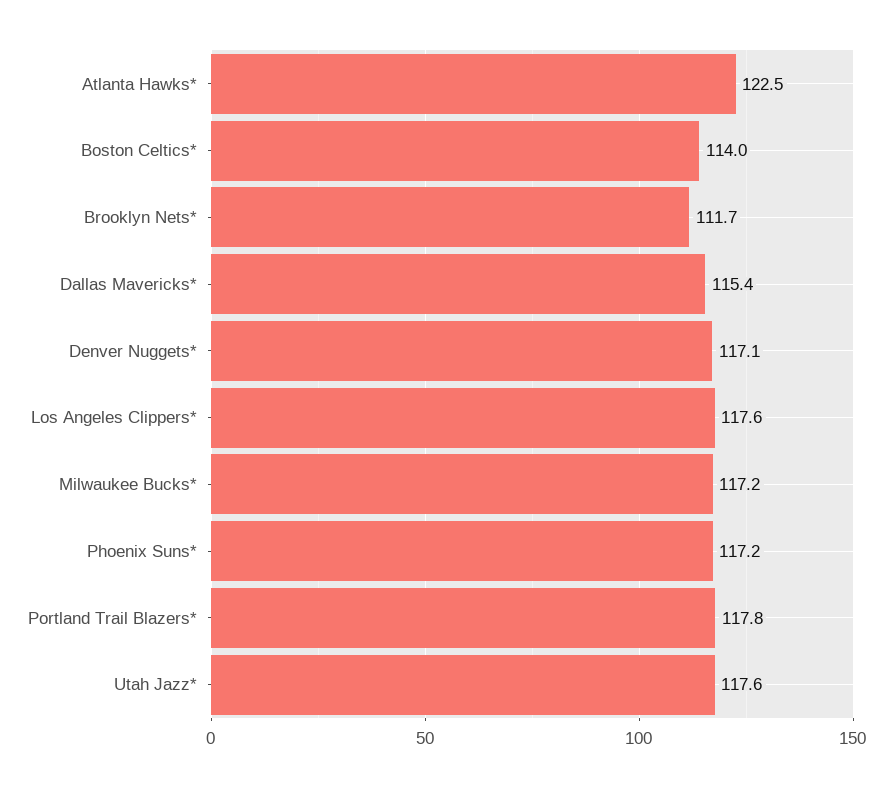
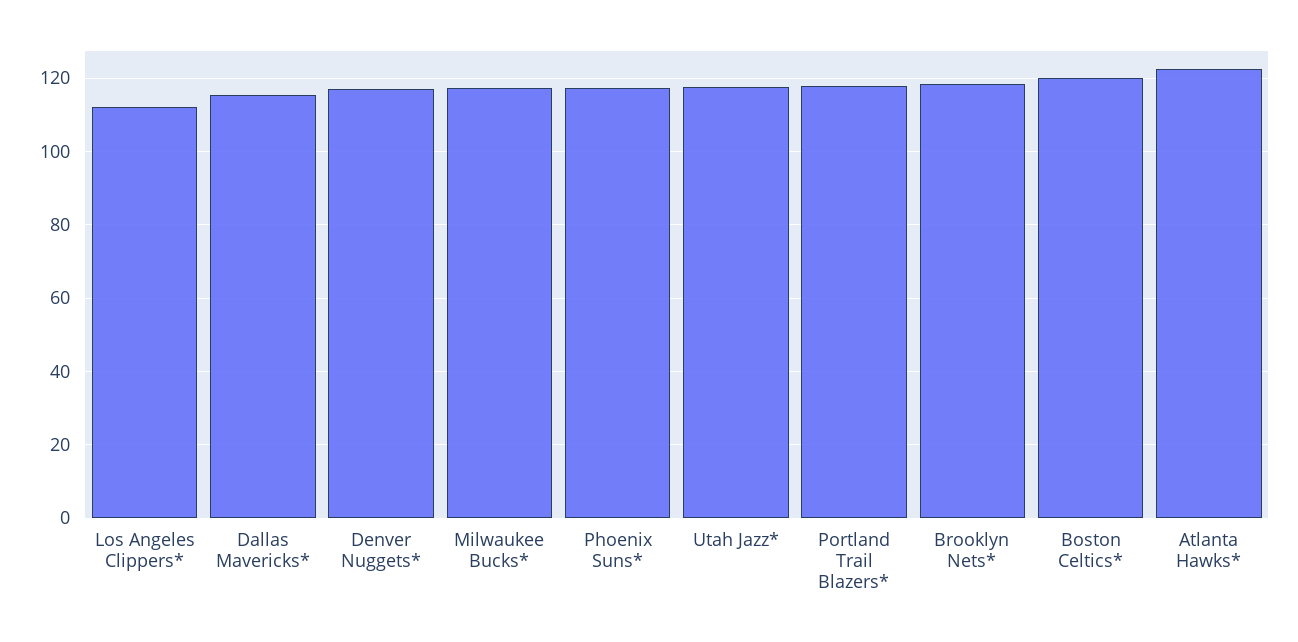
  {
    "Atlanta Hawks*": 122.5,
-   "Boston Celtics*": 114,
+   "Boston Celtics*": 120,
-   "Brooklyn Nets*": 111.7,
+   "Brooklyn Nets*": 118,
    "Dallas Mavericks*": 115.4,
    "Denver Nuggets*": 117.1,
-   "Los Angeles Clippers*": 117.6,
+   "Los Angeles Clippers*": 112,
    "Milwaukee Bucks*": 117.2,
    "Phoenix Suns*": 117.2,
    "Portland Trail Blazers*": 117.8,
    "Utah Jazz*": 117.6
  }

